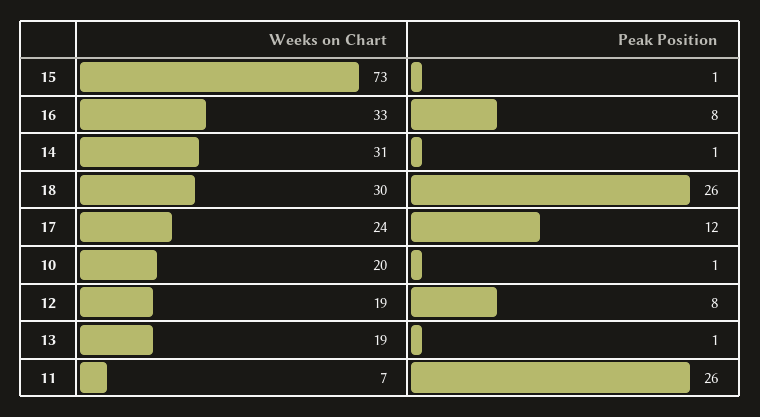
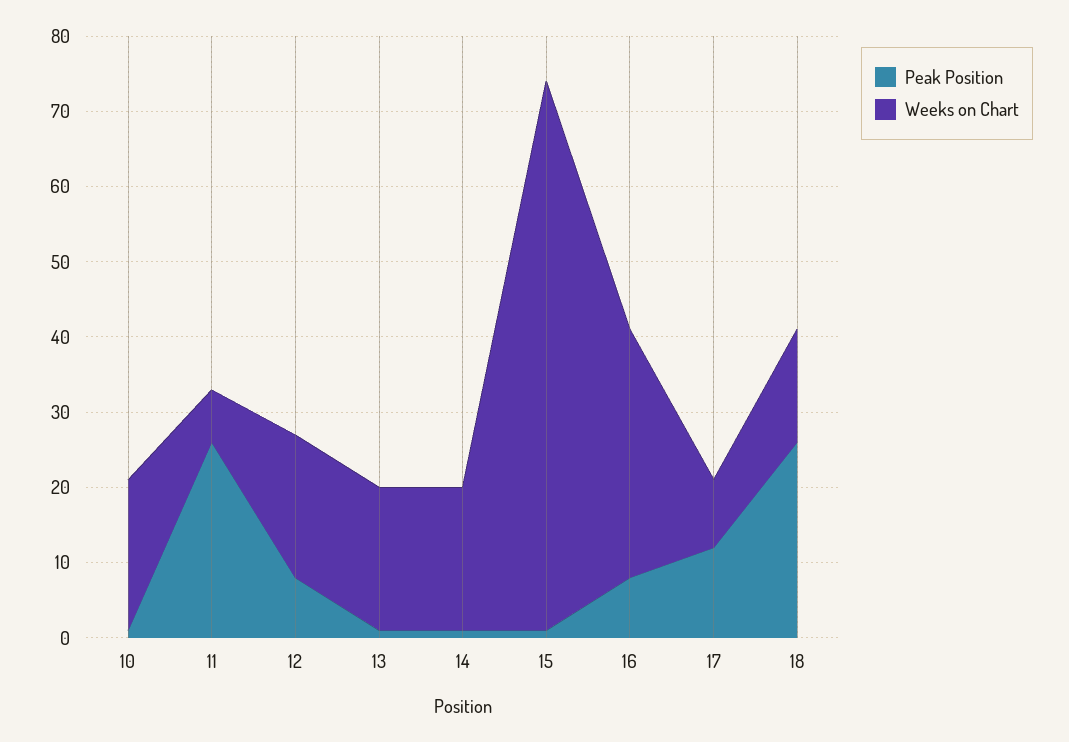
  {
    "Weeks on Chart": {
      "15": 73,
      "16": 33,
-     "14": 31,
+     "14": 20,
-     "18": 30,
+     "18": 15,
-     "17": 24,
+     "17": 10,
      "10": 20,
      "12": 19,
      "13": 19,
      "11": 7
    },
    "Peak Position": {
      "15": 1,
      "16": 8,
      "14": 1,
      "18": 26,
      "17": 12,
      "10": 1,
      "12": 8,
      "13": 1,
      "11": 26
    }
  }

